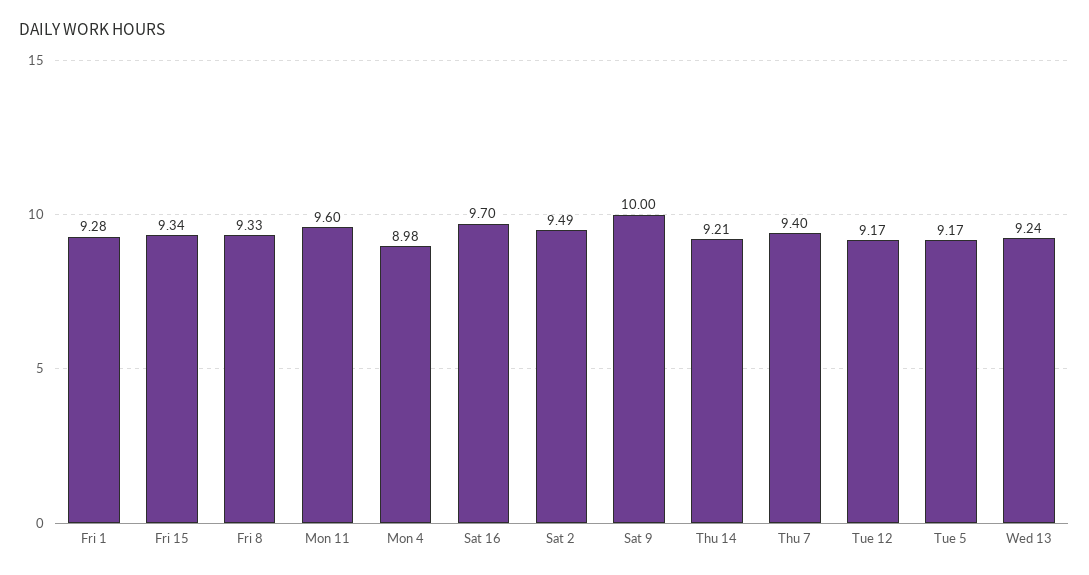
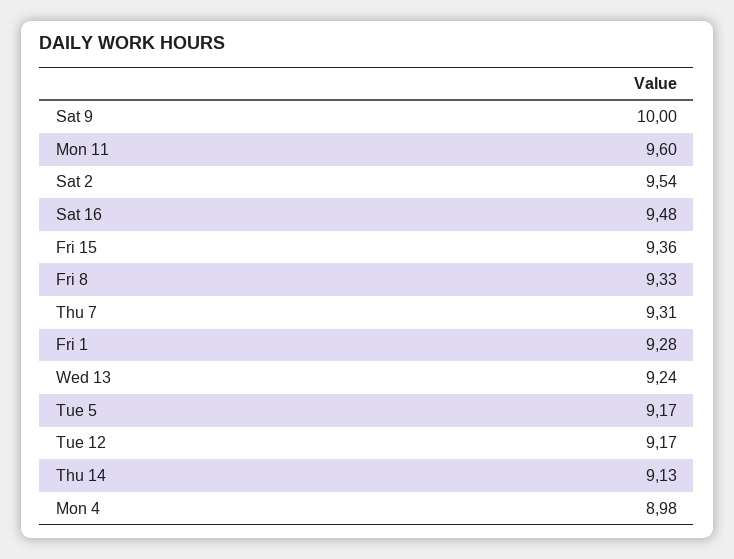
  {
    "Fri 1": 9.28,
-   "Fri 15": 9.34,
+   "Fri 15": 9.36,
    "Fri 8": 9.33,
    "Mon 11": 9.6,
    "Mon 4": 8.98,
-   "Sat 16": 9.7,
+   "Sat 16": 9.48,
-   "Sat 2": 9.49,
+   "Sat 2": 9.54,
    "Sat 9": 10,
-   "Thu 14": 9.21,
+   "Thu 14": 9.13,
-   "Thu 7": 9.4,
+   "Thu 7": 9.31,
    "Tue 12": 9.17,
    "Tue 5": 9.17,
    "Wed 13": 9.24
  }

